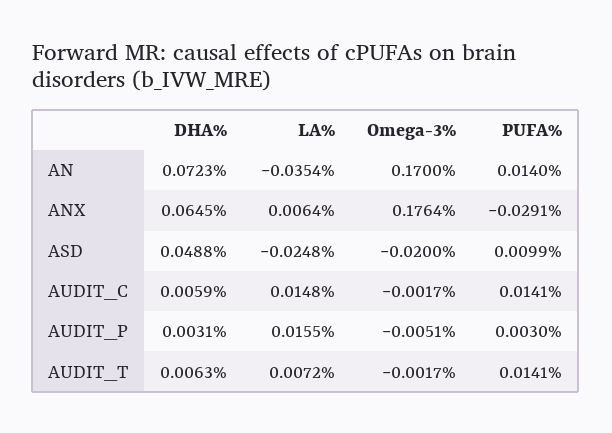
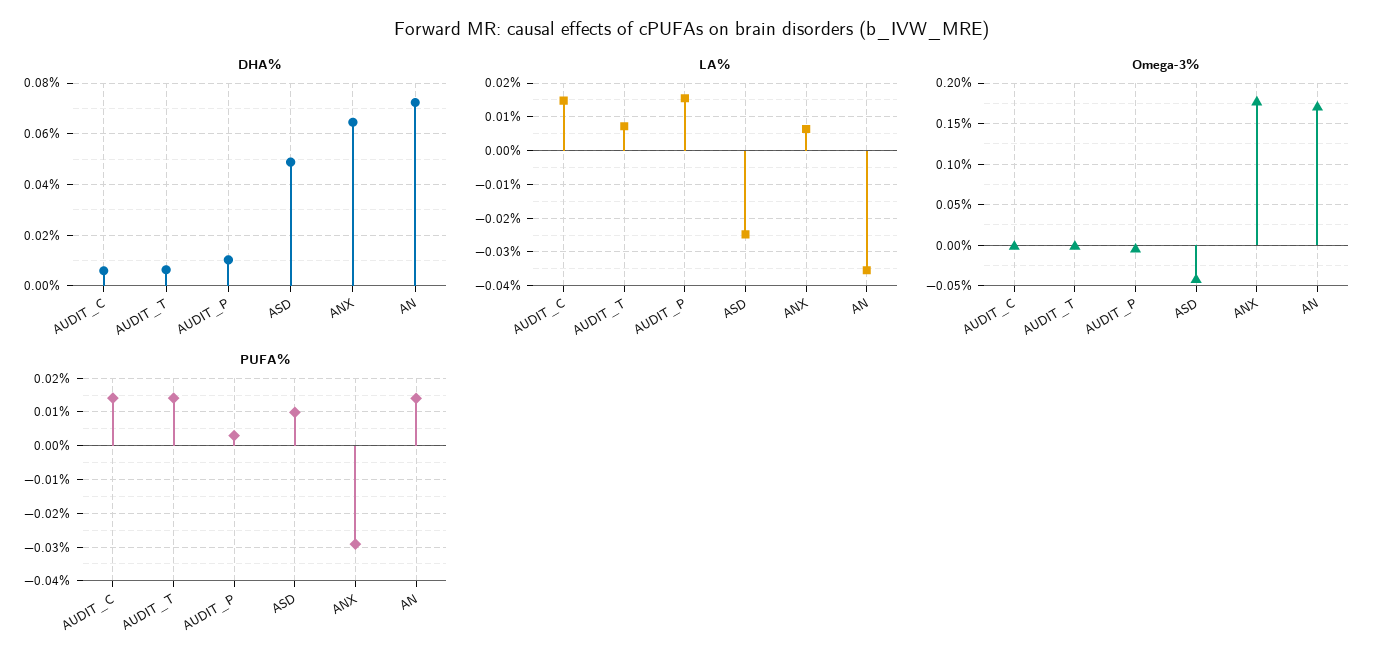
  {
    "DHA%": {
      "AN": 0.0723,
      "ANX": 0.0645,
      "ASD": 0.0488,
      "AUDIT_C": 0.0059,
-     "AUDIT_P": 0.0031,
+     "AUDIT_P": 0.01,
      "AUDIT_T": 0.0063
    },
    "LA%": {
      "AN": -0.0354,
      "ANX": 0.0064,
      "ASD": -0.0248,
      "AUDIT_C": 0.0148,
      "AUDIT_P": 0.0155,
      "AUDIT_T": 0.0072
    },
    "Omega-3%": {
      "AN": 0.17,
      "ANX": 0.1764,
-     "ASD": -0.02,
+     "ASD": -0.04,
      "AUDIT_C": -0.0017,
      "AUDIT_P": -0.0051,
      "AUDIT_T": -0.0017
    },
    "PUFA%": {
      "AN": 0.014,
      "ANX": -0.0291,
      "ASD": 0.0099,
      "AUDIT_C": 0.0141,
      "AUDIT_P": 0.003,
      "AUDIT_T": 0.0141
    }
  }

